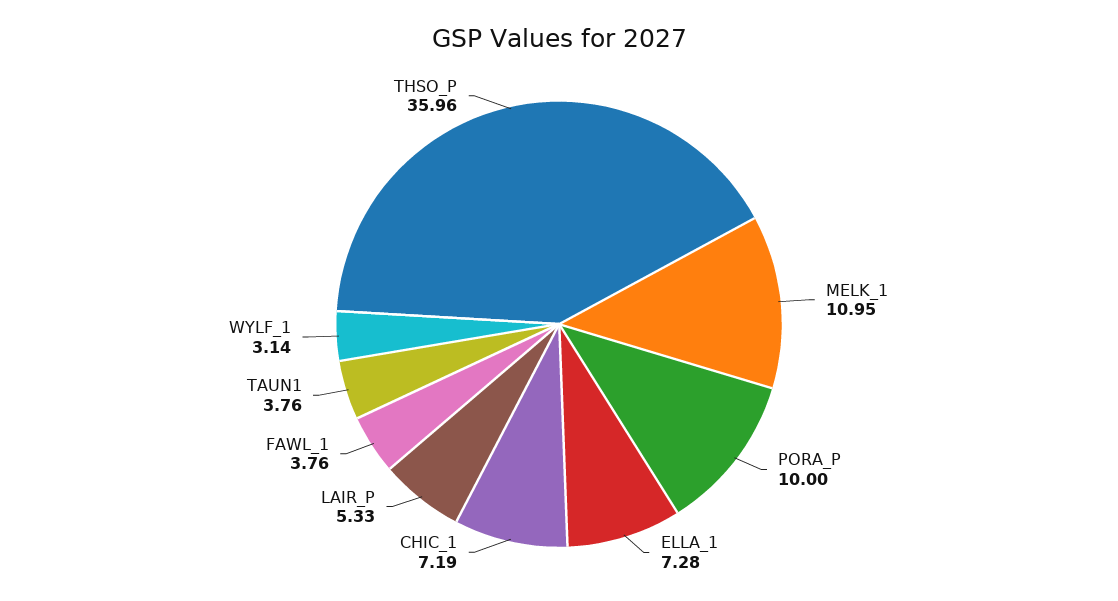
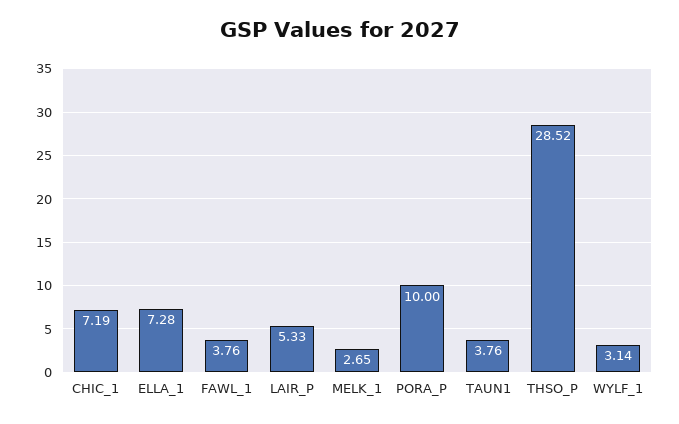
  {
-   "MELK_1": 10.95,
+   "MELK_1": 2.65,
    "PORA_P": 10,
    "ELLA_1": 7.28,
    "CHIC_1": 7.19,
    "LAIR_P": 5.33,
    "FAWL_1": 3.76,
    "TAUN1": 3.76,
    "WYLF_1": 3.14,
-   "THSO_P": 35.96
+   "THSO_P": 28.52
  }

